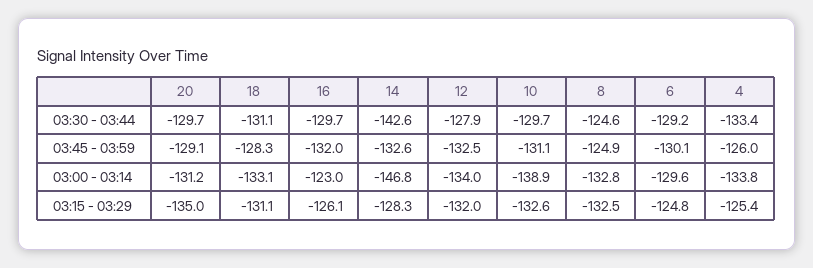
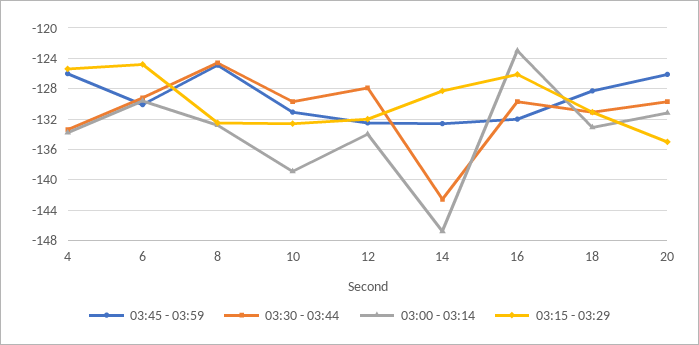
  {
    "03:30 - 03:44": {
      "20": -129.7,
      "18": -131.1,
      "16": -129.7,
      "14": -142.6,
      "12": -127.9,
      "10": -129.7,
      "8": -124.6,
      "6": -129.2,
      "4": -133.4
    },
    "03:45 - 03:59": {
-     "20": -129.1,
+     "20": -126,
      "18": -128.3,
      "16": -132,
      "14": -132.6,
      "12": -132.5,
      "10": -131.1,
      "8": -124.9,
      "6": -130.1,
      "4": -126
    },
    "03:00 - 03:14": {
      "20": -131.2,
      "18": -133.1,
      "16": -123,
      "14": -146.8,
      "12": -134,
      "10": -138.9,
      "8": -132.8,
      "6": -129.6,
      "4": -133.8
    },
    "03:15 - 03:29": {
      "20": -135,
      "18": -131.1,
      "16": -126.1,
      "14": -128.3,
      "12": -132,
      "10": -132.6,
      "8": -132.5,
      "6": -124.8,
      "4": -125.4
    }
  }

